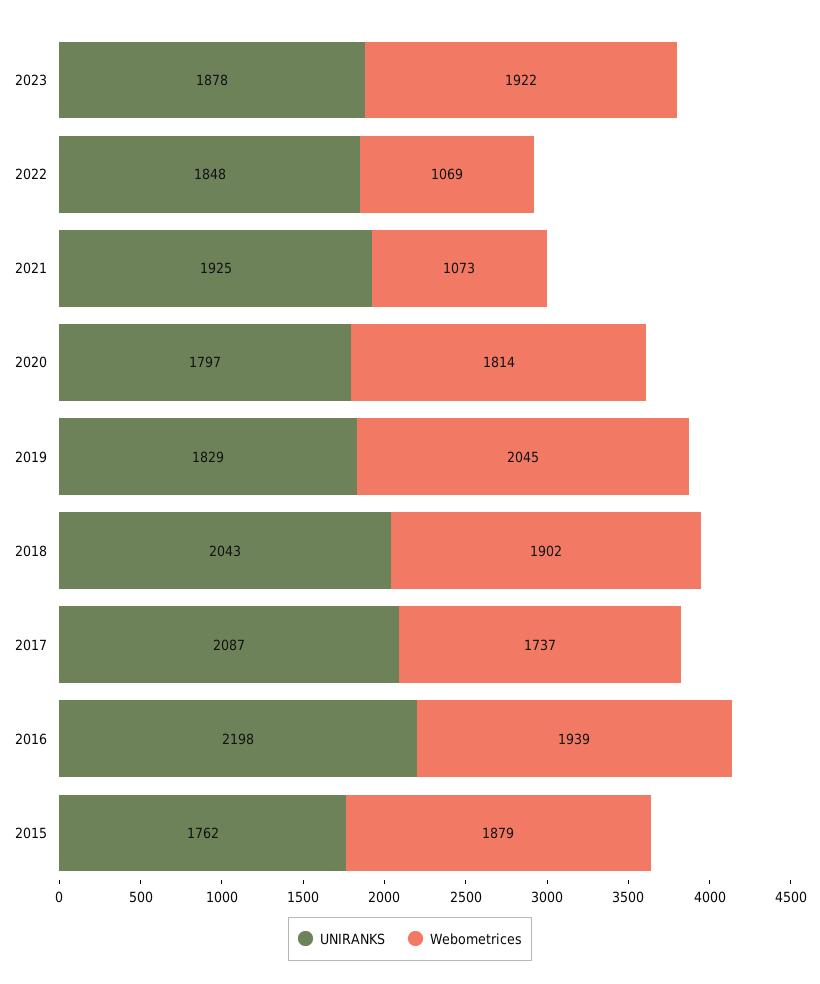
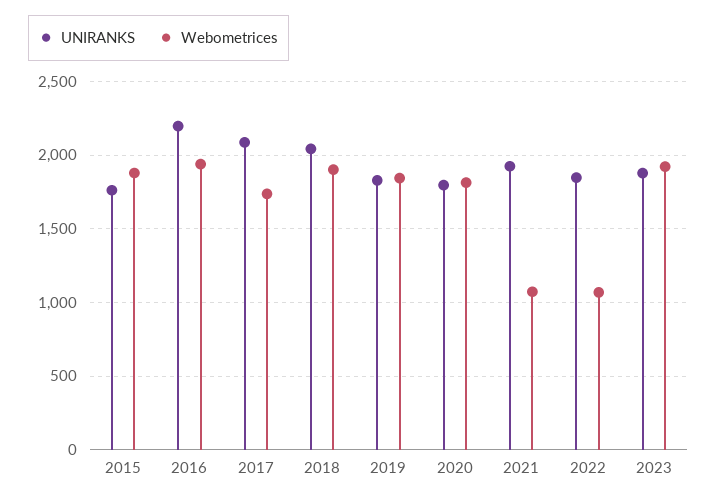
  {
    "UNIRANKS": {
      "2023": 1878,
      "2022": 1848,
      "2021": 1925,
      "2020": 1797,
      "2019": 1829,
      "2018": 2043,
      "2017": 2087,
      "2016": 2198,
      "2015": 1762
    },
    "Webometrices": {
      "2023": 1922,
      "2022": 1069,
      "2021": 1073,
      "2020": 1814,
-     "2019": 2045,
+     "2019": 1850,
      "2018": 1902,
      "2017": 1737,
      "2016": 1939,
      "2015": 1879
    }
  }

